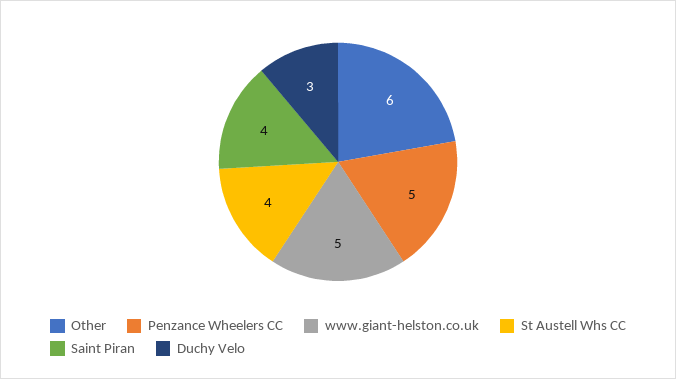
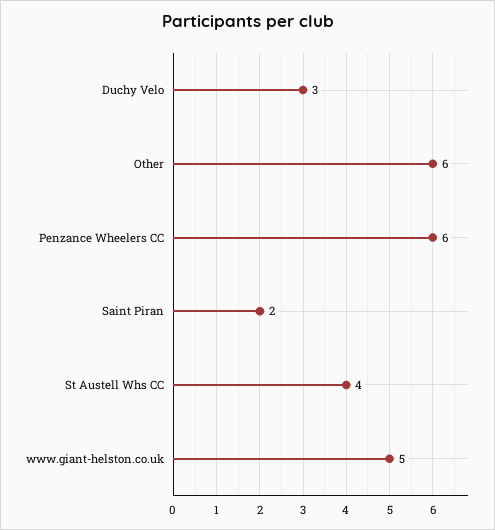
  {
    "Other": 6,
-   "Penzance Wheelers CC": 5,
+   "Penzance Wheelers CC": 6,
    "www.giant-helston.co.uk": 5,
    "St Austell Whs CC": 4,
-   "Saint Piran": 4,
+   "Saint Piran": 2,
    "Duchy Velo": 3
  }

